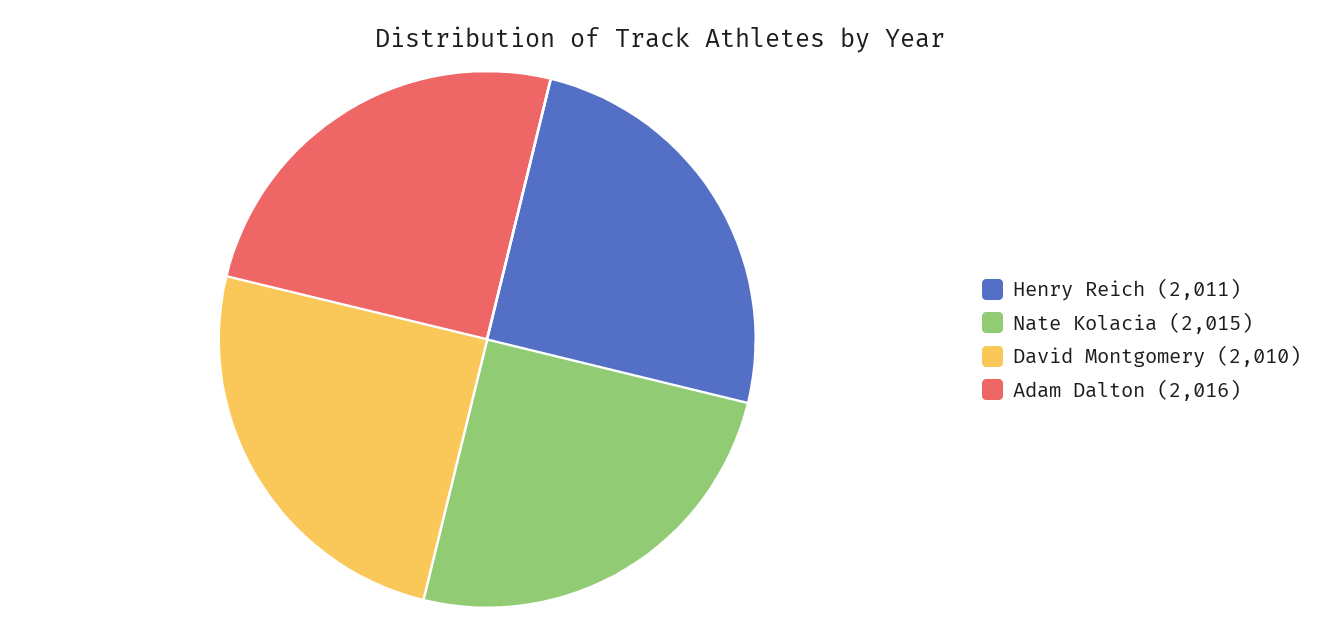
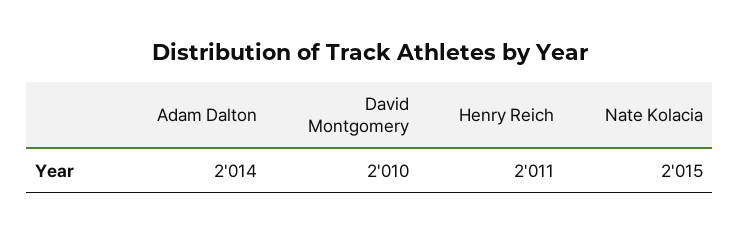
  {
    "Henry Reich": 2011,
    "Nate Kolacia": 2015,
    "David Montgomery": 2010,
-   "Adam Dalton": 2016
+   "Adam Dalton": 2014
  }

